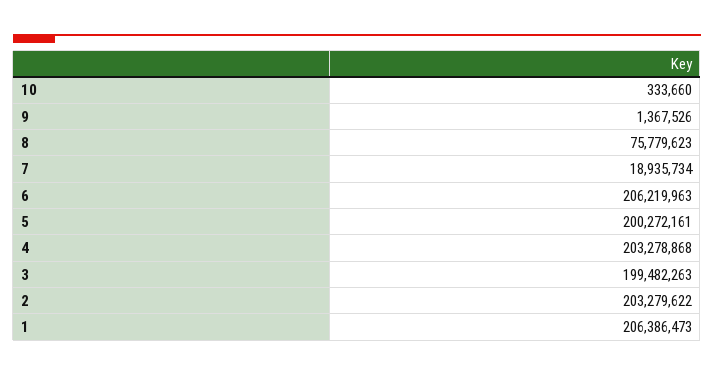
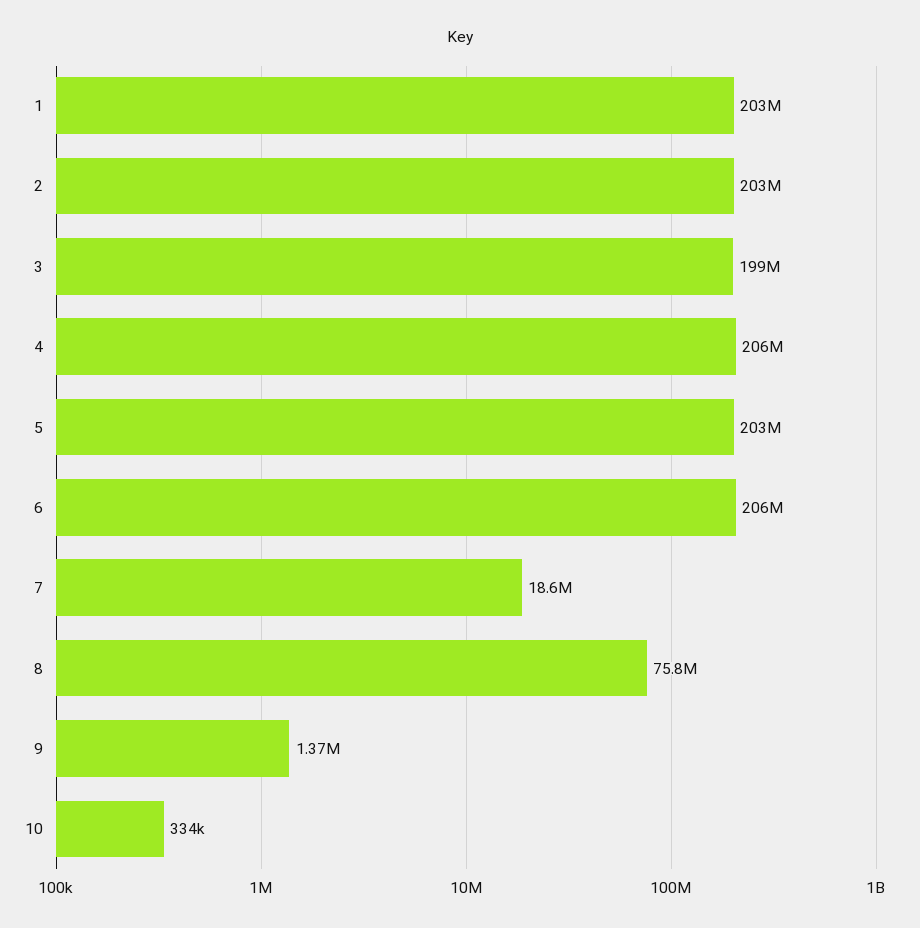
  {
    "10": 333660,
    "9": 1367526,
    "8": 75779623,
-   "7": 18935734,
+   "7": 18600000,
    "6": 206219963,
-   "5": 200272161,
+   "5": 203000000,
-   "4": 203278868,
+   "4": 206000000,
    "3": 199482263,
    "2": 203279622,
-   "1": 206386473
+   "1": 203000000
  }

